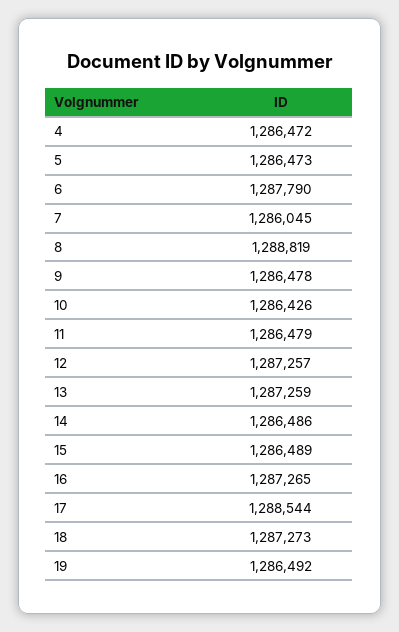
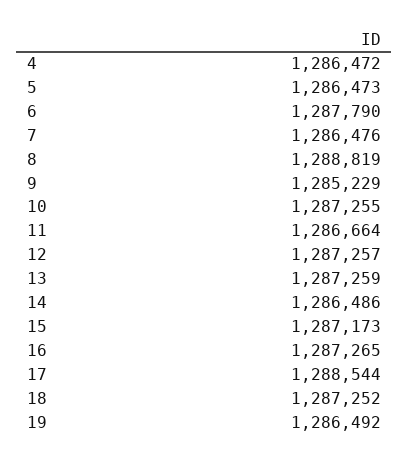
  {
    "4": 1286472,
    "5": 1286473,
    "6": 1287790,
-   "7": 1286045,
+   "7": 1286476,
    "8": 1288819,
-   "9": 1286478,
+   "9": 1285229,
-   "10": 1286426,
+   "10": 1287255,
-   "11": 1286479,
+   "11": 1286664,
    "12": 1287257,
    "13": 1287259,
    "14": 1286486,
-   "15": 1286489,
+   "15": 1287173,
    "16": 1287265,
    "17": 1288544,
-   "18": 1287273,
+   "18": 1287252,
    "19": 1286492
  }

